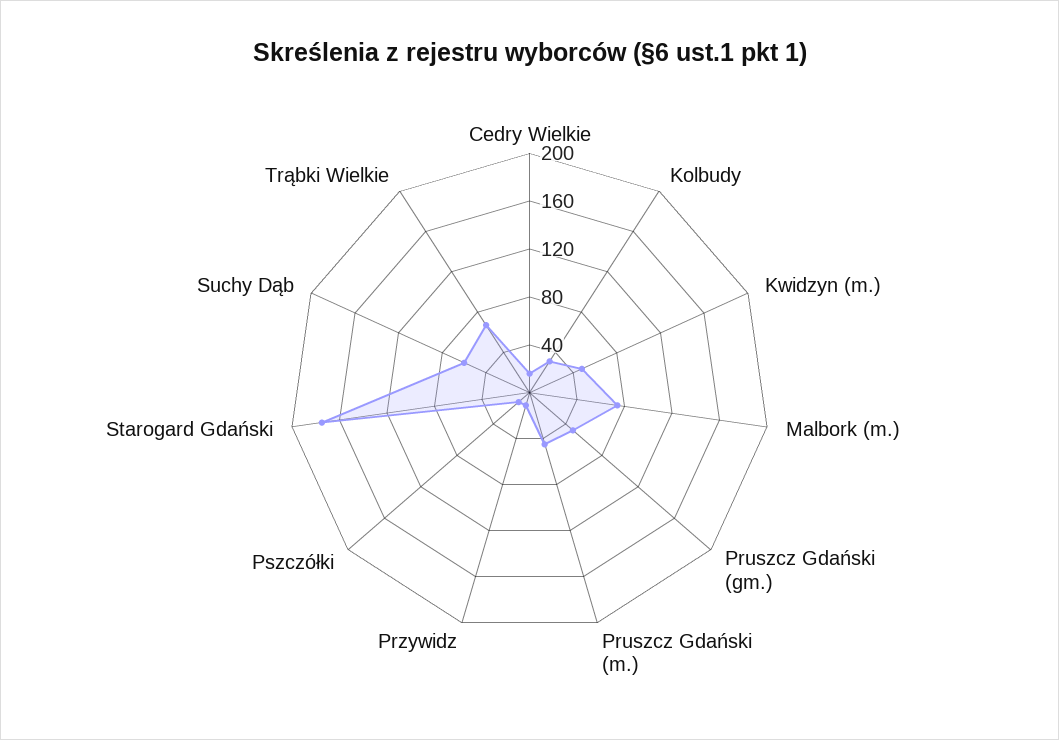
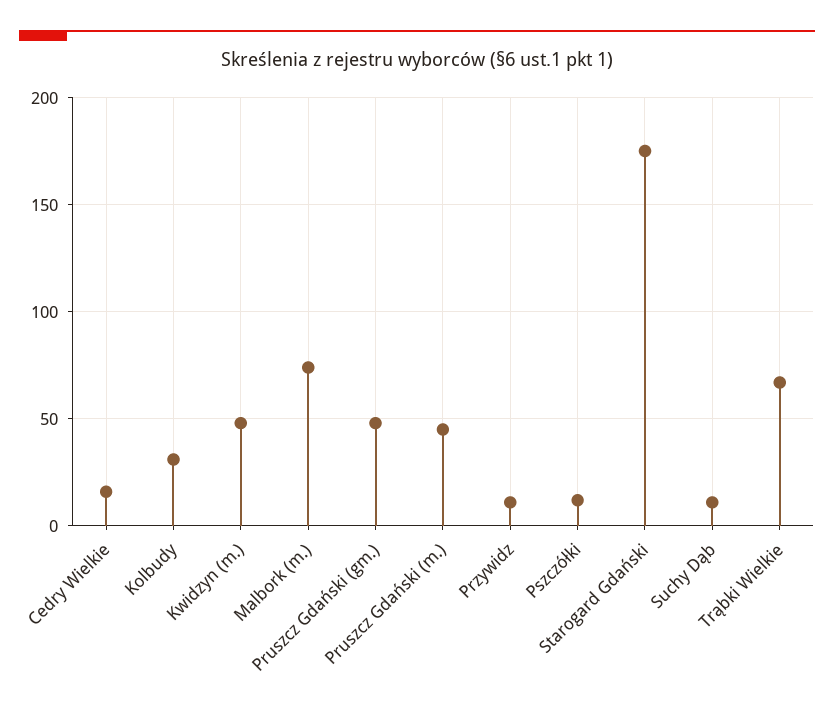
  {
    "Cedry Wielkie": 15,
    "Kolbudy": 30,
    "Kwidzyn (m.)": 50,
    "Malbork (m.)": 75,
    "Pruszcz Gdański (gm.)": 50,
    "Pruszcz Gdański (m.)": 45,
    "Przywidz": 10,
    "Pszczółki": 10,
    "Starogard Gdański": 175,
-   "Suchy Dąb": 60,
+   "Suchy Dąb": 10,
    "Trąbki Wielkie": 65
  }

